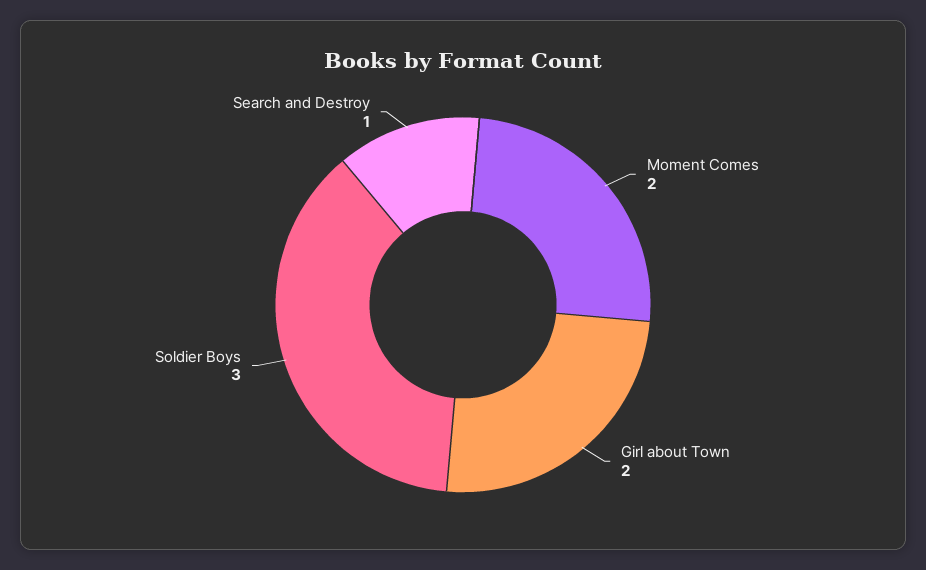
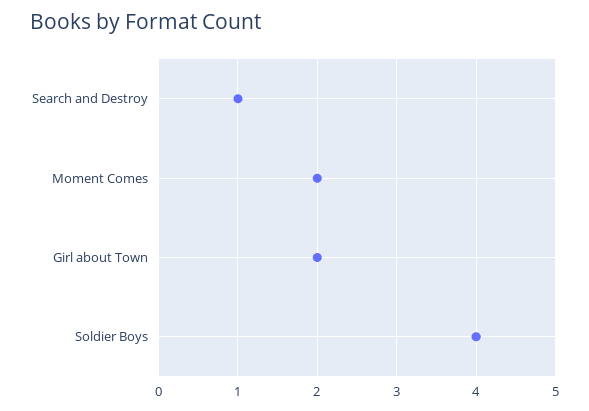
  {
    "Moment Comes": 2,
    "Girl about Town": 2,
-   "Soldier Boys": 3,
+   "Soldier Boys": 4,
    "Search and Destroy": 1
  }

